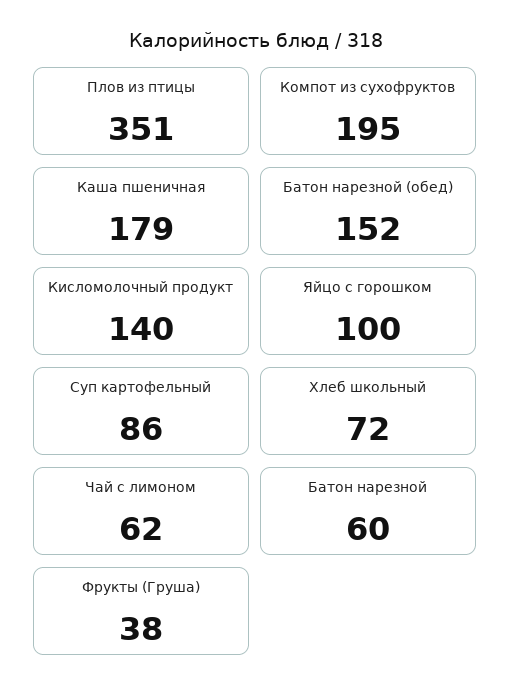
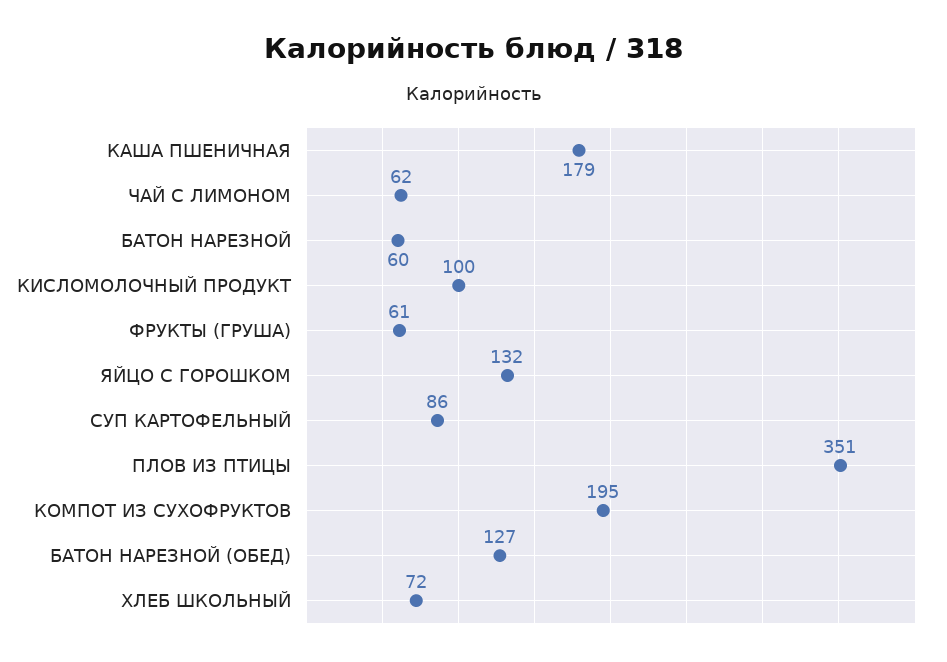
  {
    "Плов из птицы": 351,
    "Компот из сухофруктов": 195,
    "Каша пшеничная": 179,
-   "Батон нарезной (обед)": 152,
+   "Батон нарезной (обед)": 127,
-   "Кисломолочный продукт": 140,
+   "Кисломолочный продукт": 100,
-   "Яйцо с горошком": 100,
+   "Яйцо с горошком": 132,
    "Суп картофельный": 86,
    "Хлеб школьный": 72,
    "Чай с лимоном": 62,
    "Батон нарезной": 60,
-   "Фрукты (Груша)": 38
+   "Фрукты (Груша)": 61
  }

